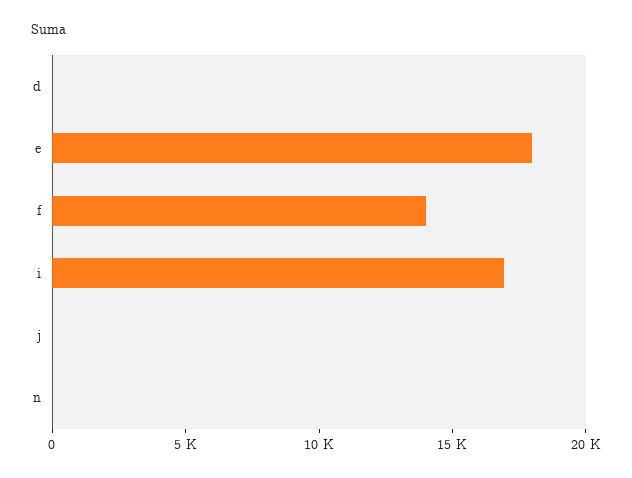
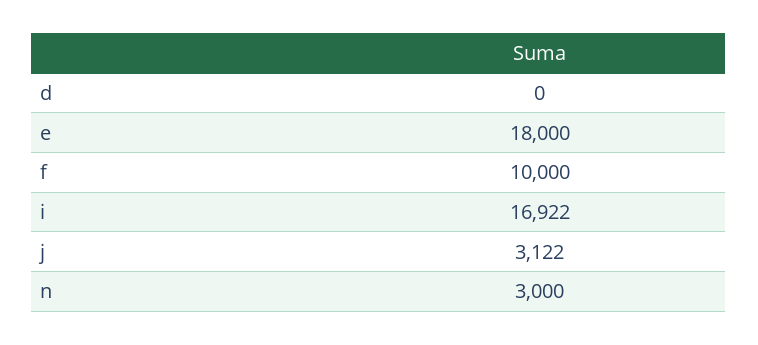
  {
    "d": 0,
    "e": 18000,
-   "f": 14000,
+   "f": 10000,
    "i": 16922,
-   "j": 0,
+   "j": 3122,
-   "n": 0
+   "n": 3000
  }

